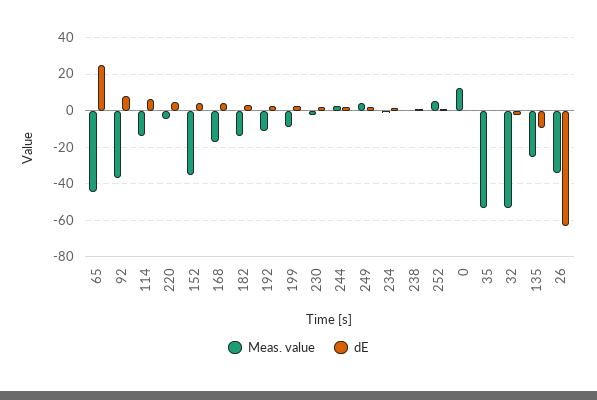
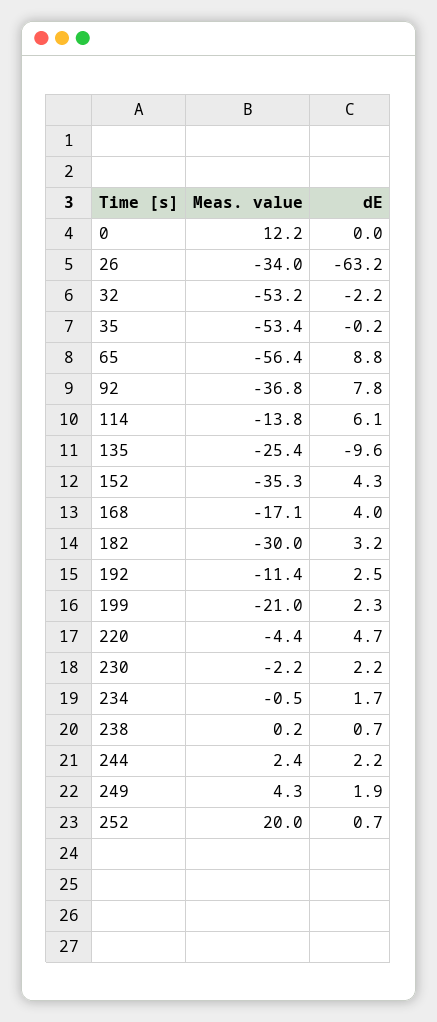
  {
    "Meas. value": {
-     "65": -45,
+     "65": -56.4,
      "92": -36.8,
      "114": -13.8,
      "220": -4.4,
      "152": -35.3,
      "168": -17.1,
-     "182": -15,
+     "182": -30,
      "192": -11.4,
-     "199": -10,
+     "199": -21,
      "230": -2.2,
      "244": 2.4,
      "249": 4.3,
      "234": -0.5,
      "238": 0.2,
-     "252": 5,
+     "252": 20,
      "0": 12.2,
      "35": -53.4,
      "32": -53.2,
      "135": -25.4,
      "26": -34
    },
    "dE": {
-     "65": 25,
+     "65": 8.8,
      "92": 7.8,
      "114": 6.1,
      "220": 4.7,
      "152": 4.3,
      "168": 4,
      "182": 3.2,
      "192": 2.5,
      "199": 2.3,
      "230": 2.2,
      "244": 2.2,
      "249": 1.9,
      "234": 1.7,
      "238": 0.7,
      "252": 0.7,
      "0": 0,
      "35": -0.2,
      "32": -2.2,
      "135": -9.6,
      "26": -63.2
    }
  }

